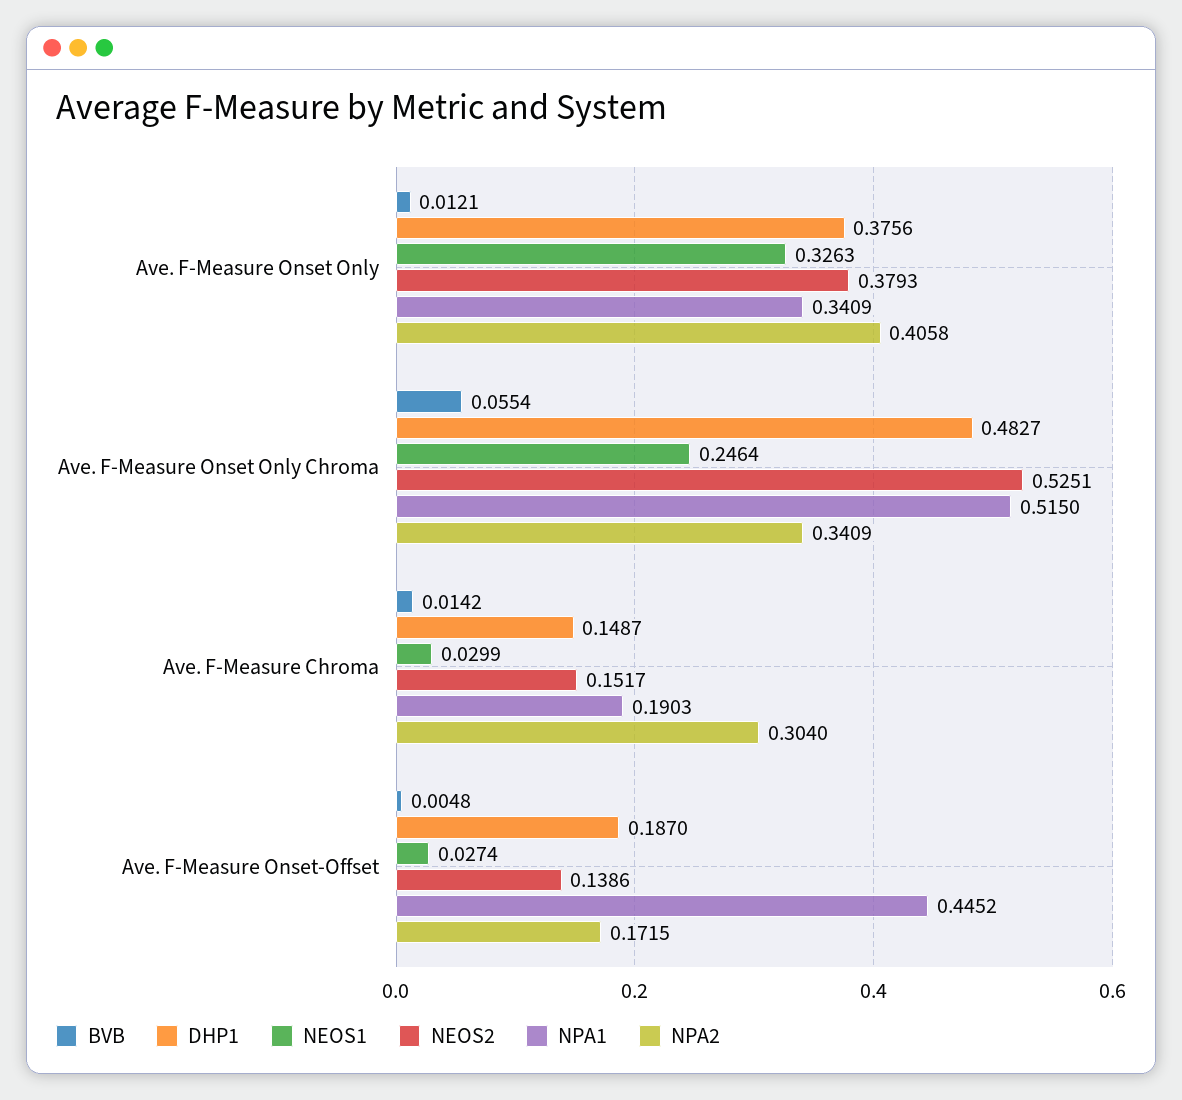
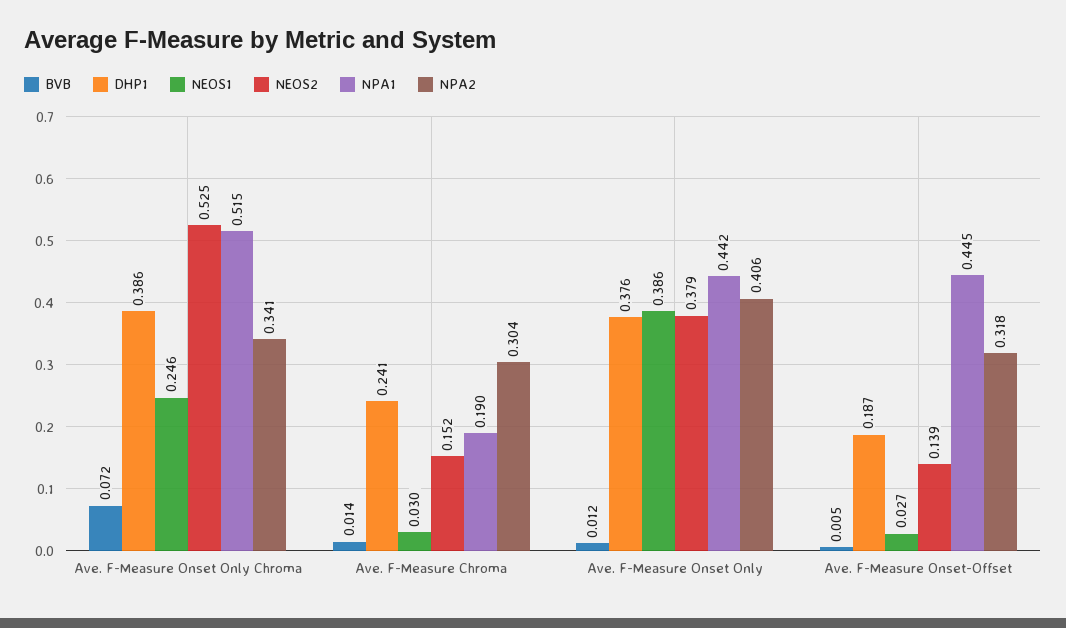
  {
    "BVB": {
      "Ave. F-Measure Onset Only": 0.0121,
-     "Ave. F-Measure Onset Only Chroma": 0.0554,
+     "Ave. F-Measure Onset Only Chroma": 0.072,
      "Ave. F-Measure Chroma": 0.0142,
      "Ave. F-Measure Onset-Offset": 0.0048
    },
    "DHP1": {
      "Ave. F-Measure Onset Only": 0.3756,
-     "Ave. F-Measure Onset Only Chroma": 0.4827,
+     "Ave. F-Measure Onset Only Chroma": 0.386,
-     "Ave. F-Measure Chroma": 0.1487,
+     "Ave. F-Measure Chroma": 0.241,
      "Ave. F-Measure Onset-Offset": 0.187
    },
    "NEOS1": {
-     "Ave. F-Measure Onset Only": 0.3263,
+     "Ave. F-Measure Onset Only": 0.386,
      "Ave. F-Measure Onset Only Chroma": 0.2464,
      "Ave. F-Measure Chroma": 0.0299,
      "Ave. F-Measure Onset-Offset": 0.0274
    },
    "NEOS2": {
      "Ave. F-Measure Onset Only": 0.3793,
      "Ave. F-Measure Onset Only Chroma": 0.5251,
      "Ave. F-Measure Chroma": 0.1517,
      "Ave. F-Measure Onset-Offset": 0.1386
    },
    "NPA1": {
-     "Ave. F-Measure Onset Only": 0.3409,
+     "Ave. F-Measure Onset Only": 0.442,
      "Ave. F-Measure Onset Only Chroma": 0.515,
      "Ave. F-Measure Chroma": 0.1903,
      "Ave. F-Measure Onset-Offset": 0.4452
    },
    "NPA2": {
      "Ave. F-Measure Onset Only": 0.4058,
      "Ave. F-Measure Onset Only Chroma": 0.3409,
      "Ave. F-Measure Chroma": 0.304,
-     "Ave. F-Measure Onset-Offset": 0.1715
+     "Ave. F-Measure Onset-Offset": 0.318
    }
  }

